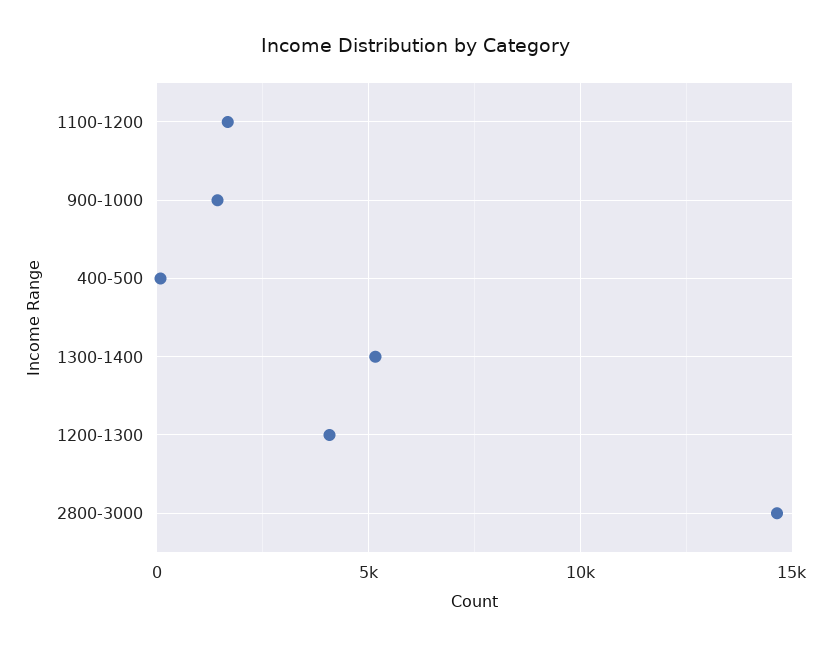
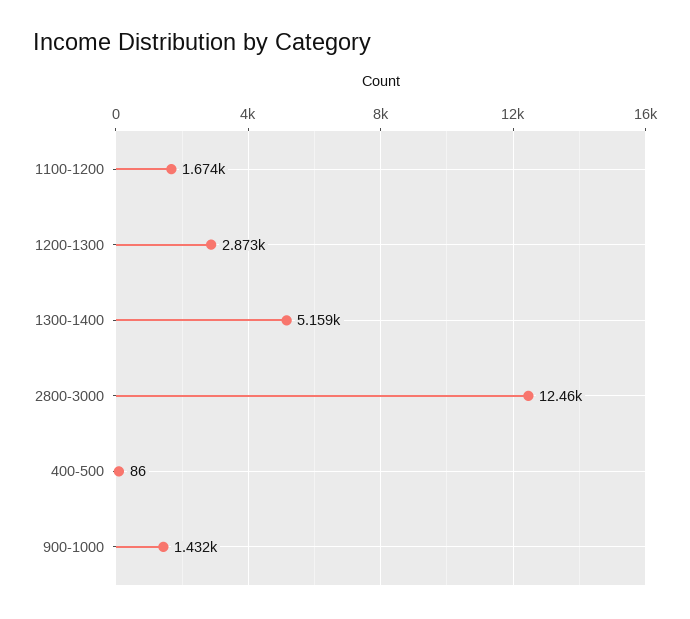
  {
    "1100-1200": 1674,
    "900-1000": 1432,
    "400-500": 86,
    "1300-1400": 5159,
-   "1200-1300": 4000,
+   "1200-1300": 2873,
-   "2800-3000": 14500
+   "2800-3000": 12460
  }

